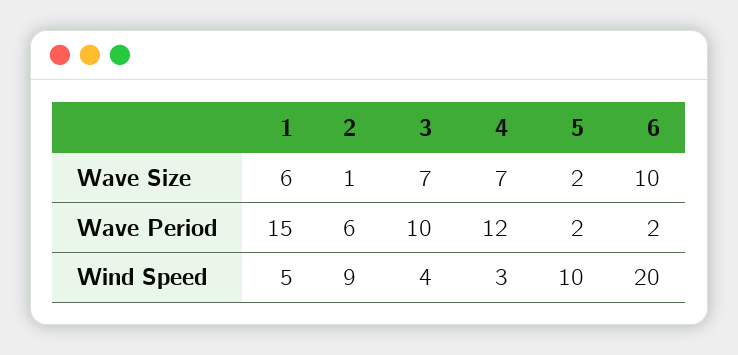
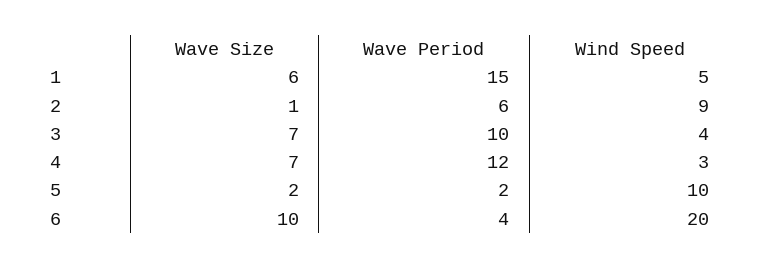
  {
    "1": {
      "Wave Size": 6,
      "Wave Period": 15,
      "Wind Speed": 5
    },
    "2": {
      "Wave Size": 1,
      "Wave Period": 6,
      "Wind Speed": 9
    },
    "3": {
      "Wave Size": 7,
      "Wave Period": 10,
      "Wind Speed": 4
    },
    "4": {
      "Wave Size": 7,
      "Wave Period": 12,
      "Wind Speed": 3
    },
    "5": {
      "Wave Size": 2,
      "Wave Period": 2,
      "Wind Speed": 10
    },
    "6": {
      "Wave Size": 10,
-     "Wave Period": 2,
+     "Wave Period": 4,
      "Wind Speed": 20
    }
  }

